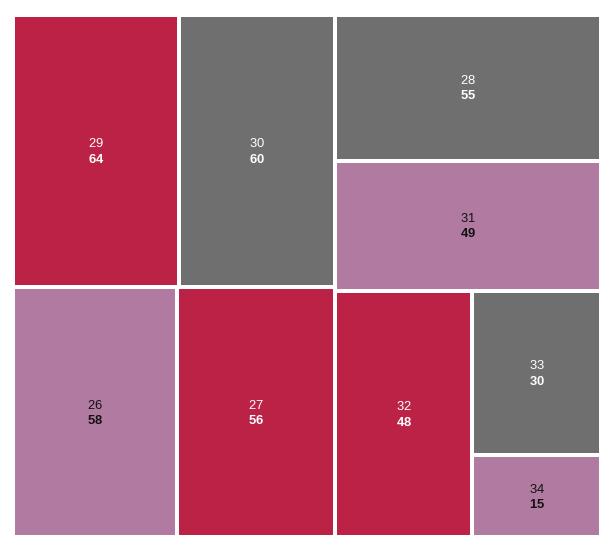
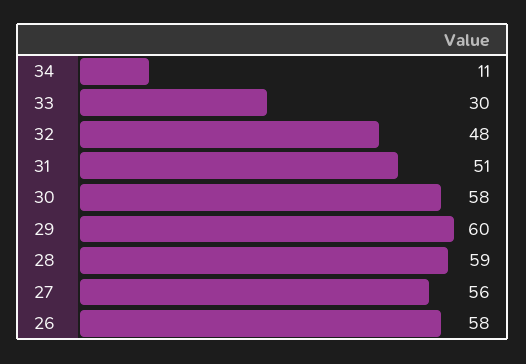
  {
-   "29": 64,
+   "29": 60,
-   "30": 60,
+   "30": 58,
    "26": 58,
    "27": 56,
-   "28": 55,
+   "28": 59,
-   "31": 49,
+   "31": 51,
    "32": 48,
    "33": 30,
-   "34": 15
+   "34": 11
  }

